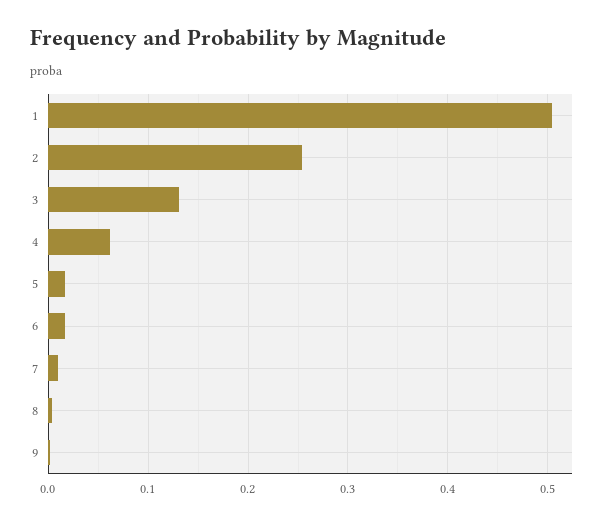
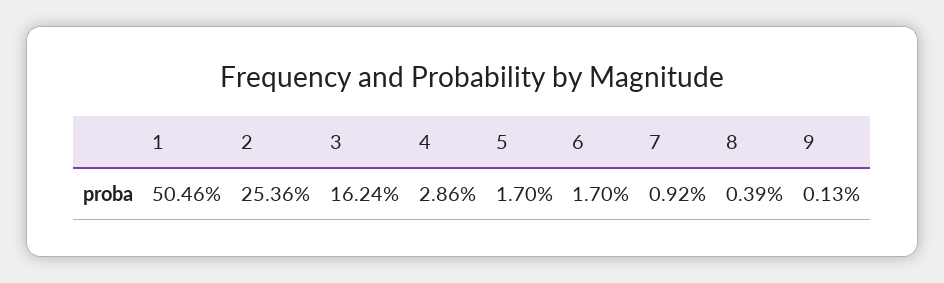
  {
    "1": 0.5046,
    "2": 0.2536,
-   "3": 0.13,
+   "3": 0.1624,
-   "4": 0.06,
+   "4": 0.0286,
    "5": 0.017,
    "6": 0.017,
    "7": 0.0092,
    "8": 0.0039,
    "9": 0.0013
  }

